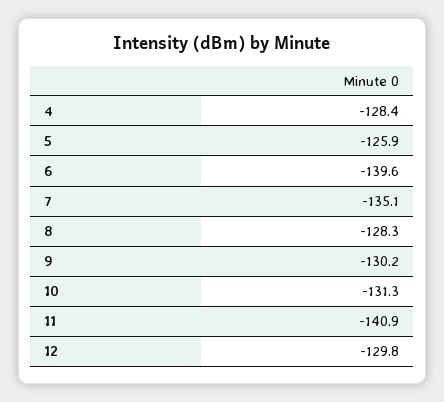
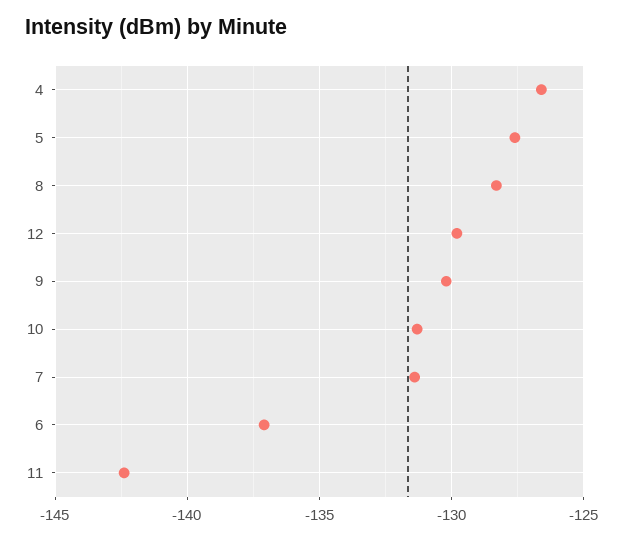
  {
-   "4": -128.4,
+   "4": -126.5,
-   "5": -125.9,
+   "5": -127.5,
-   "6": -139.6,
+   "6": -137,
-   "7": -135.1,
+   "7": -131.5,
    "8": -128.3,
    "9": -130.2,
    "10": -131.3,
-   "11": -140.9,
+   "11": -142.5,
    "12": -129.8
  }

